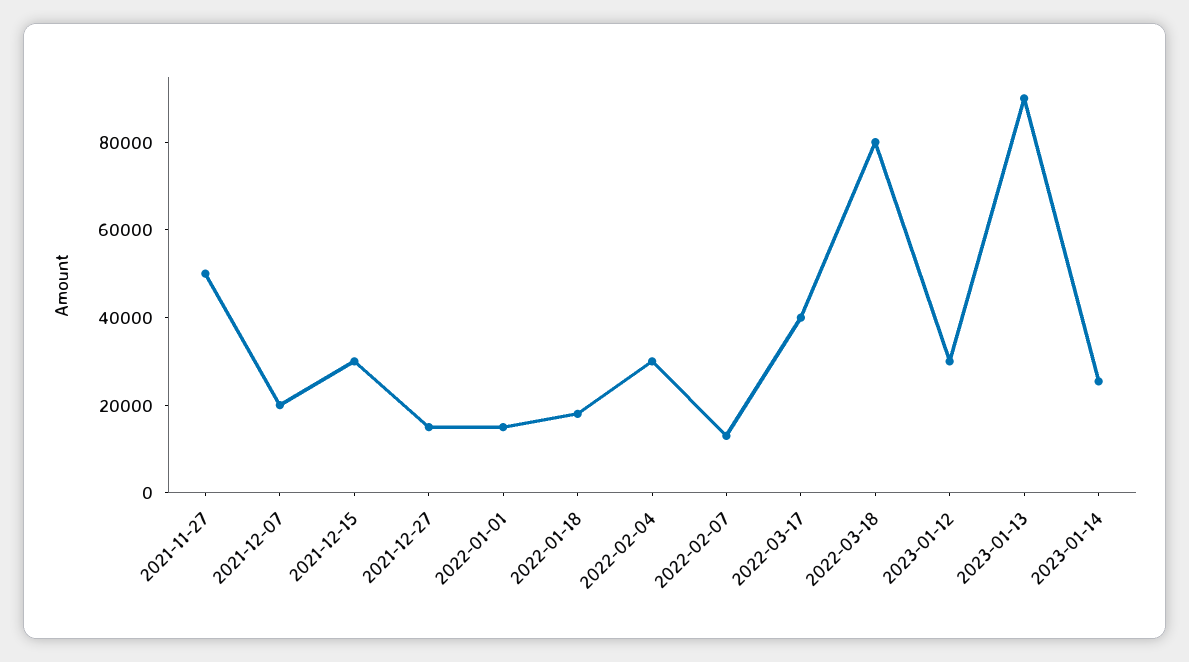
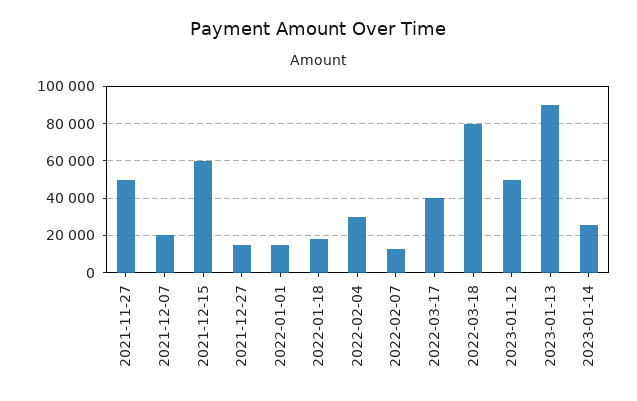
  {
    "2021-11-27": 50000,
    "2021-12-07": 20000,
-   "2021-12-15": 30000,
+   "2021-12-15": 60000,
    "2021-12-27": 15000,
    "2022-01-01": 15000,
    "2022-01-18": 20000,
    "2022-02-04": 30000,
    "2022-02-07": 15000,
    "2022-03-17": 40000,
    "2022-03-18": 80000,
-   "2023-01-12": 30000,
+   "2023-01-12": 50000,
    "2023-01-13": 90000,
    "2023-01-14": 25000
  }

